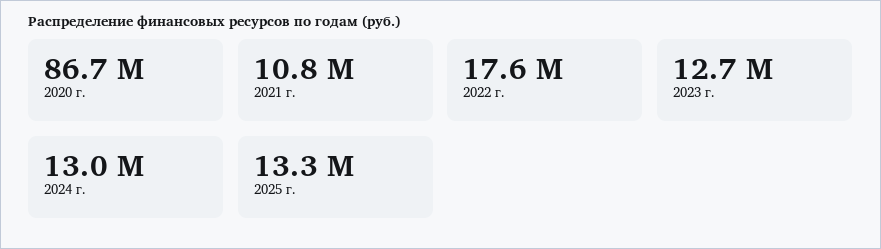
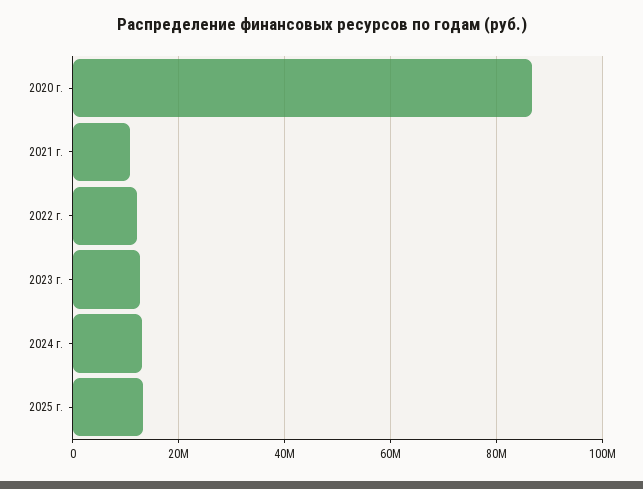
  {
    "2020 г.": 86700000,
    "2021 г.": 10800000,
-   "2022 г.": 17600000,
+   "2022 г.": 12000000,
    "2023 г.": 12700000,
    "2024 г.": 13000000,
    "2025 г.": 13300000
  }

